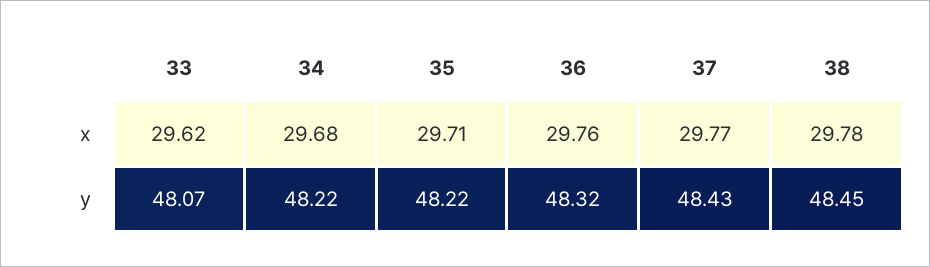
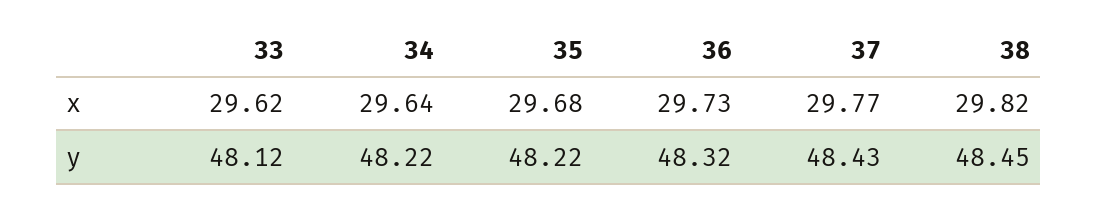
  {
    "33": {
      "x": 29.62,
-     "y": 48.07
+     "y": 48.12
    },
    "34": {
-     "x": 29.68,
+     "x": 29.64,
      "y": 48.22
    },
    "35": {
-     "x": 29.71,
+     "x": 29.68,
      "y": 48.22
    },
    "36": {
-     "x": 29.76,
+     "x": 29.73,
      "y": 48.32
    },
    "37": {
      "x": 29.77,
      "y": 48.43
    },
    "38": {
-     "x": 29.78,
+     "x": 29.82,
      "y": 48.45
    }
  }

